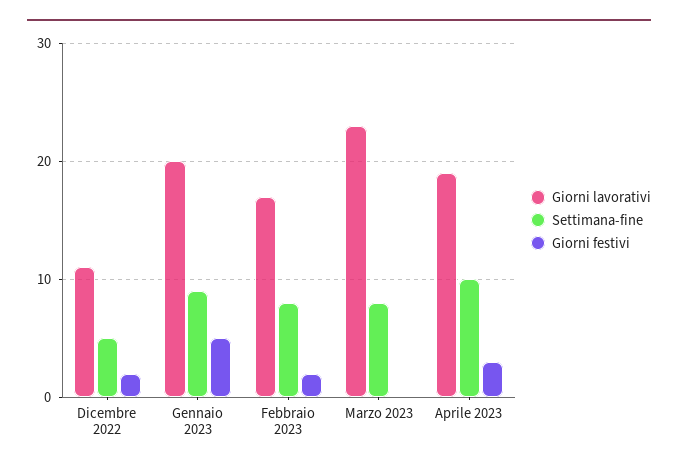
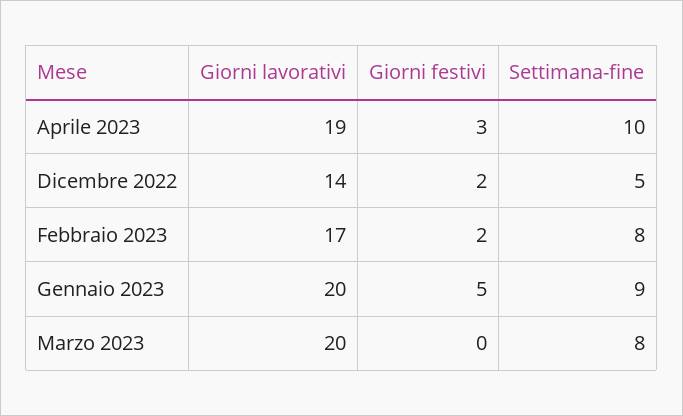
  {
    "Giorni lavorativi": {
-     "Dicembre 2022": 11,
+     "Dicembre 2022": 14,
      "Gennaio 2023": 20,
      "Febbraio 2023": 17,
-     "Marzo 2023": 23,
+     "Marzo 2023": 20,
      "Aprile 2023": 19
    },
    "Settimana-fine": {
      "Dicembre 2022": 5,
      "Gennaio 2023": 9,
      "Febbraio 2023": 8,
      "Marzo 2023": 8,
      "Aprile 2023": 10
    },
    "Giorni festivi": {
      "Dicembre 2022": 2,
      "Gennaio 2023": 5,
      "Febbraio 2023": 2,
      "Marzo 2023": 0,
      "Aprile 2023": 3
    }
  }

